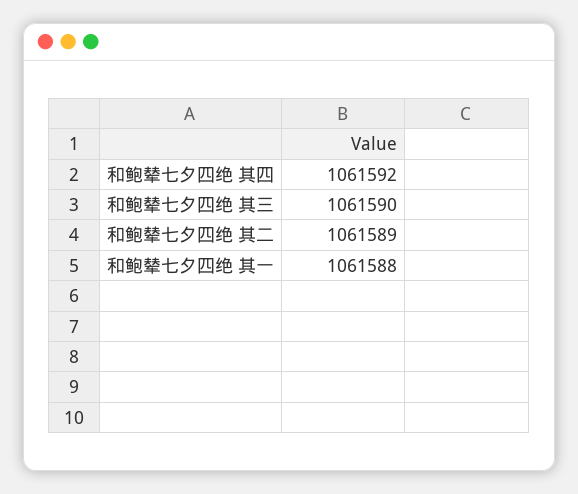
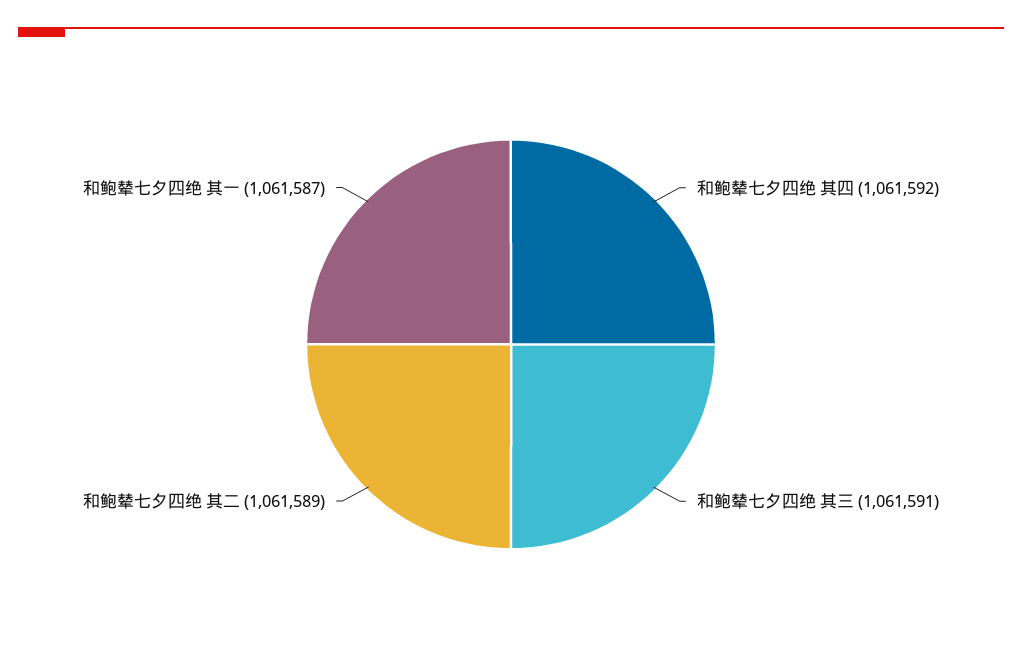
  {
    "和鲍辇七夕四绝 其四": 1061592,
-   "和鲍辇七夕四绝 其三": 1061590,
+   "和鲍辇七夕四绝 其三": 1061591,
    "和鲍辇七夕四绝 其二": 1061589,
-   "和鲍辇七夕四绝 其一": 1061588
+   "和鲍辇七夕四绝 其一": 1061587
  }

